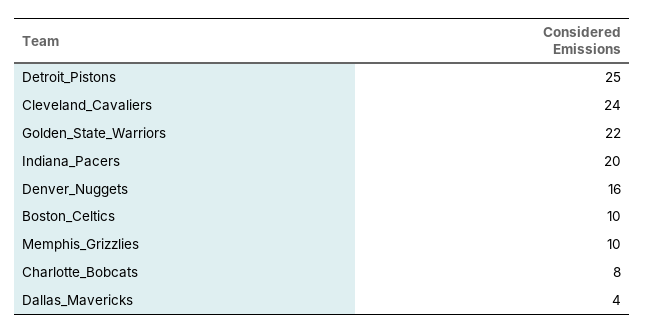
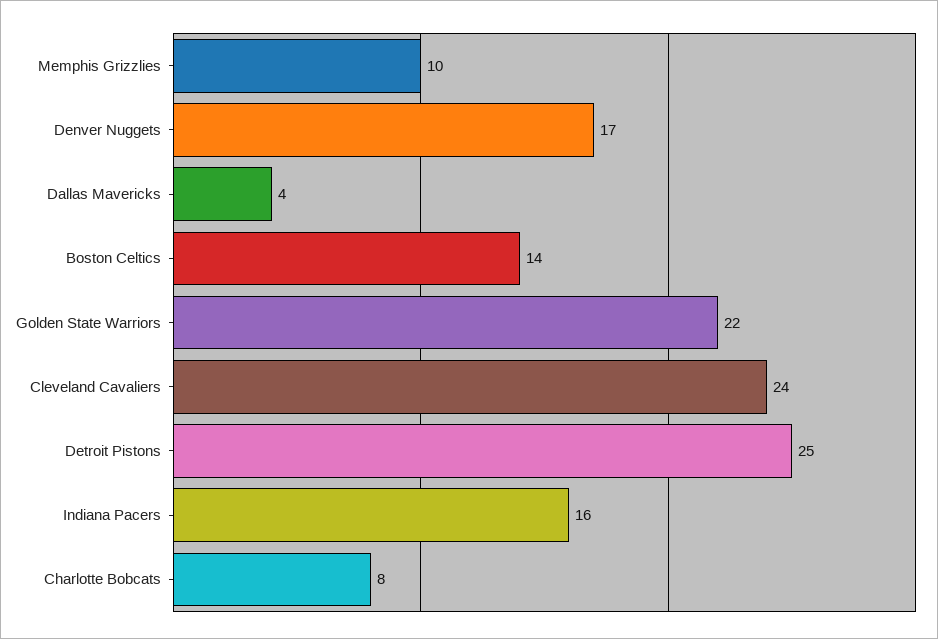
  {
    "Detroit_Pistons": 25,
    "Cleveland_Cavaliers": 24,
    "Golden_State_Warriors": 22,
-   "Indiana_Pacers": 20,
+   "Indiana_Pacers": 16,
-   "Denver_Nuggets": 16,
+   "Denver_Nuggets": 17,
-   "Boston_Celtics": 10,
+   "Boston_Celtics": 14,
    "Memphis_Grizzlies": 10,
    "Charlotte_Bobcats": 8,
    "Dallas_Mavericks": 4
  }

